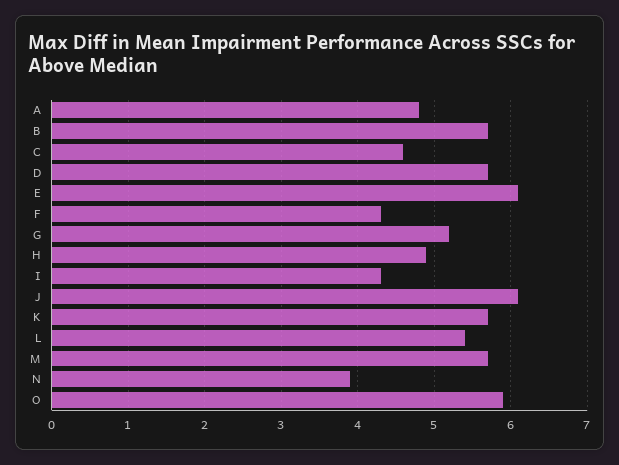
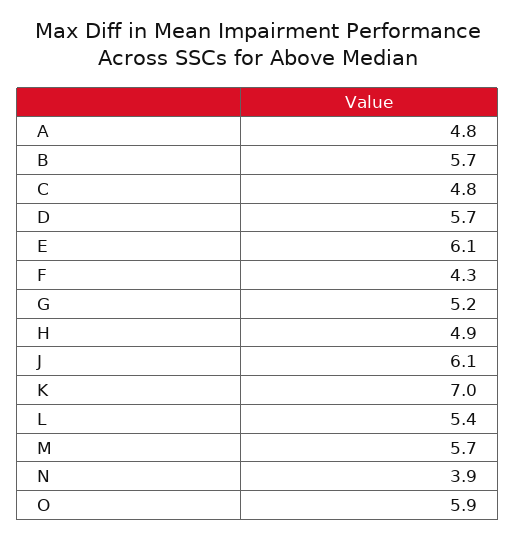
  {
    "A": 4.8,
    "B": 5.7,
-   "C": 4.6,
+   "C": 4.8,
    "D": 5.7,
    "E": 6.1,
    "F": 4.3,
    "G": 5.2,
    "H": 4.9,
-   "I": 4.3,
    "J": 6.1,
-   "K": 5.7,
+   "K": 7,
    "L": 5.4,
    "M": 5.7,
    "N": 3.9,
    "O": 5.9
  }

